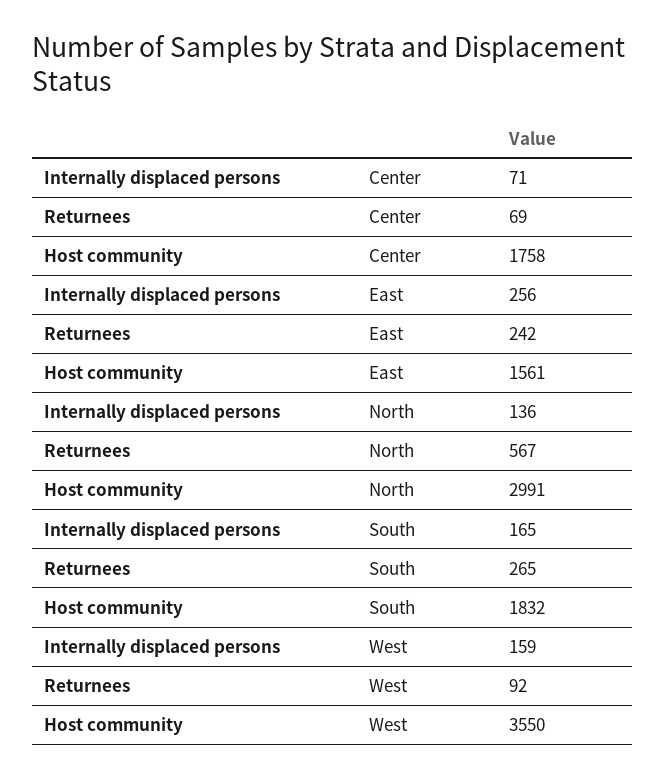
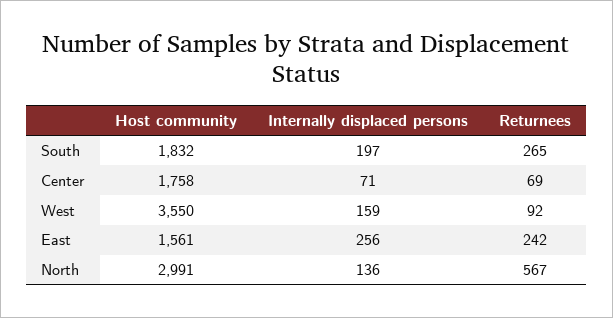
  {
    "Internally displaced persons": {
      "Center": 71,
      "East": 256,
      "North": 136,
-     "South": 165,
+     "South": 197,
      "West": 159
    },
    "Returnees": {
      "Center": 69,
      "East": 242,
      "North": 567,
      "South": 265,
      "West": 92
    },
    "Host community": {
      "Center": 1758,
      "East": 1561,
      "North": 2991,
      "South": 1832,
      "West": 3550
    }
  }

